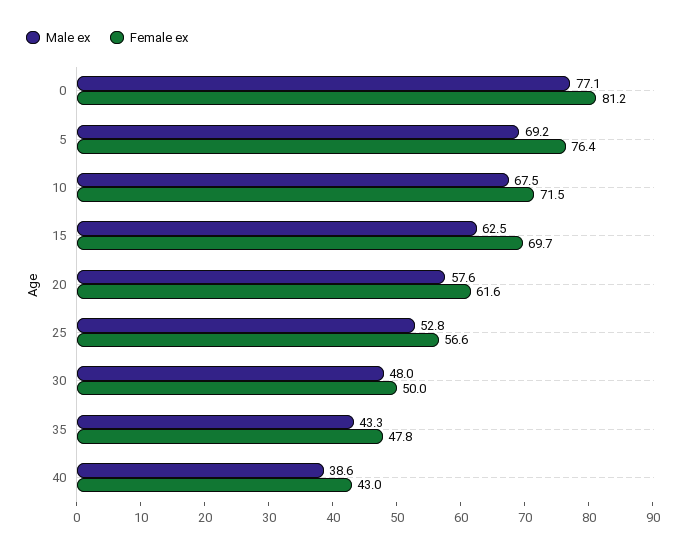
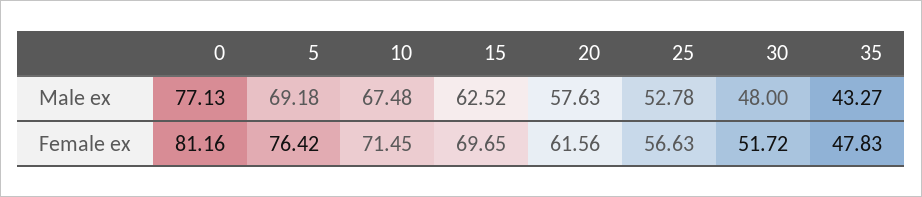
  {
    "Male ex": {
      "0": 77.13,
      "5": 69.18,
      "10": 67.48,
      "15": 62.52,
      "20": 57.63,
      "25": 52.78,
      "30": 48,
-     "35": 43.27,
+     "35": 43.27
-     "40": 38.6
    },
    "Female ex": {
      "0": 81.16,
      "5": 76.42,
      "10": 71.45,
      "15": 69.65,
      "20": 61.56,
      "25": 56.63,
-     "30": 50,
+     "30": 51.72,
-     "35": 47.83,
+     "35": 47.83
-     "40": 43
    }
  }

